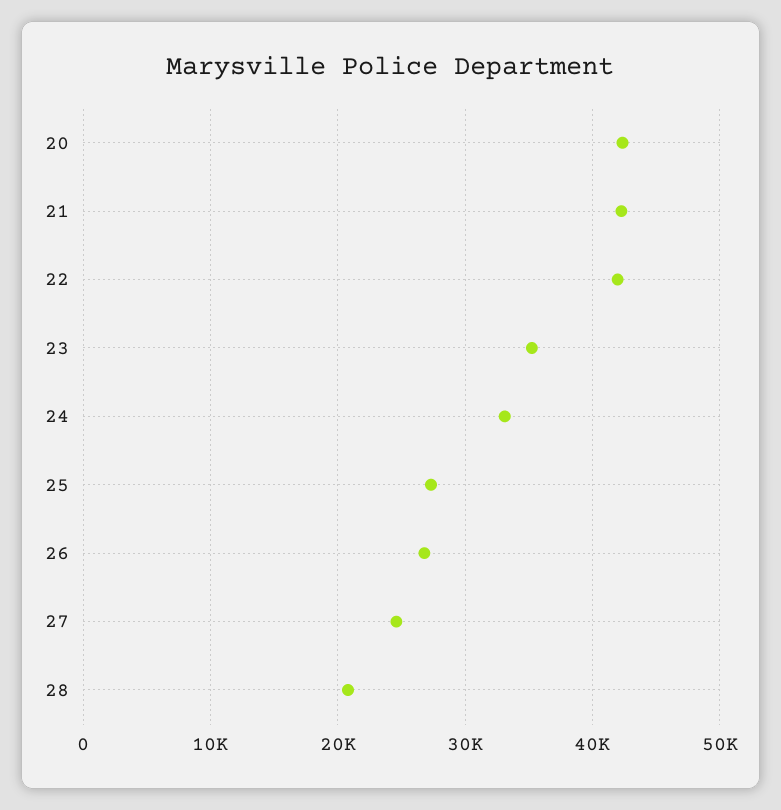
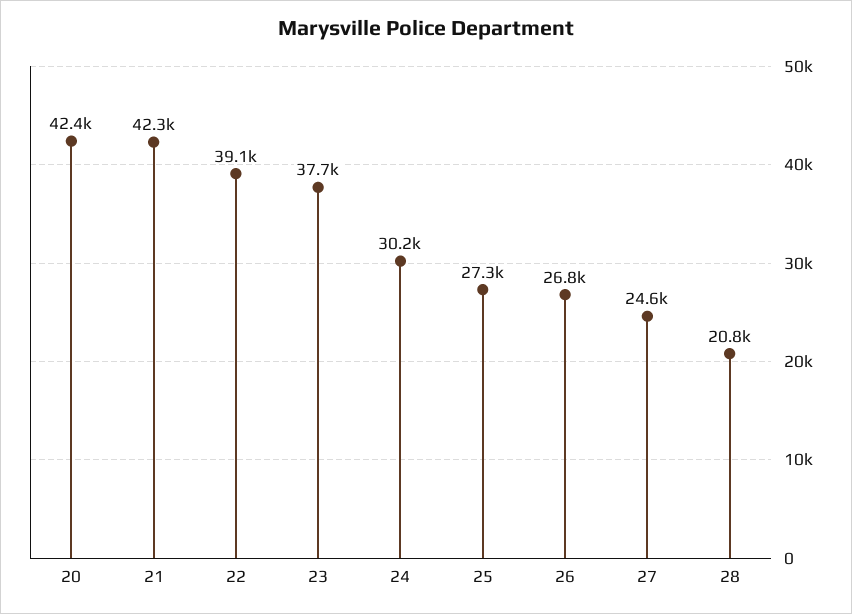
  {
    "20": 42400,
    "21": 42300,
-   "22": 42000,
+   "22": 39100,
-   "23": 35000,
+   "23": 37700,
-   "24": 33000,
+   "24": 30200,
    "25": 27300,
    "26": 26800,
    "27": 24600,
    "28": 20800
  }

